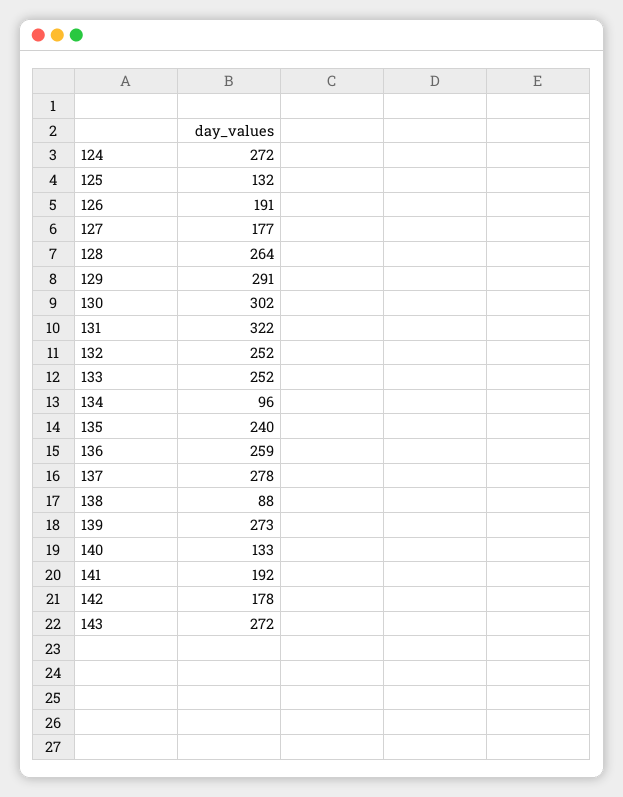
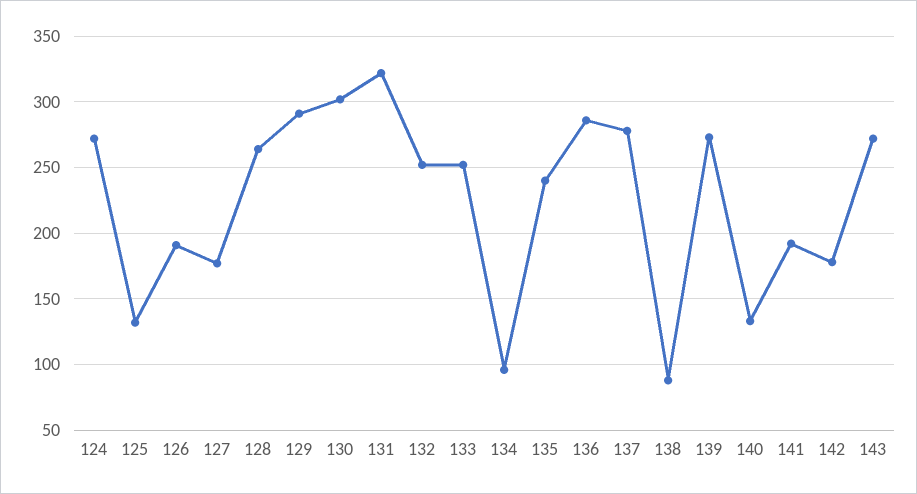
  {
    "124": 272,
    "125": 132,
    "126": 191,
    "127": 177,
    "128": 264,
    "129": 291,
    "130": 302,
    "131": 322,
    "132": 252,
    "133": 252,
    "134": 96,
    "135": 240,
-   "136": 259,
+   "136": 285,
    "137": 278,
    "138": 88,
    "139": 273,
    "140": 133,
    "141": 192,
    "142": 178,
    "143": 272
  }

